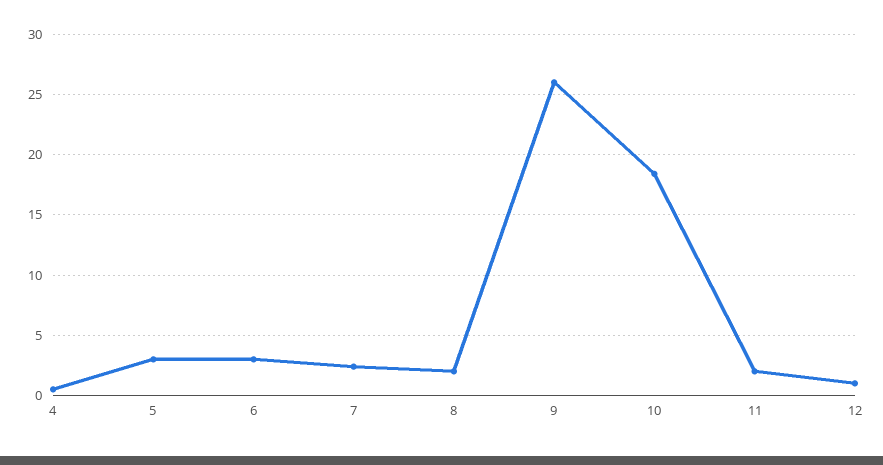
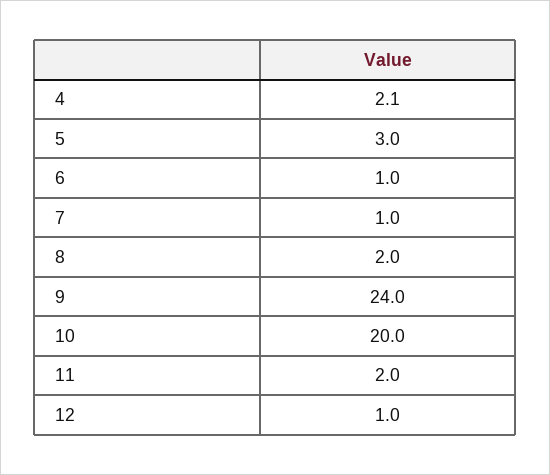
  {
-   "4": 0.5,
+   "4": 2.1,
    "5": 3,
-   "6": 3,
+   "6": 1,
-   "7": 2.5,
+   "7": 1,
    "8": 2,
-   "9": 26,
+   "9": 24,
-   "10": 18.5,
+   "10": 20,
    "11": 2,
    "12": 1
  }

